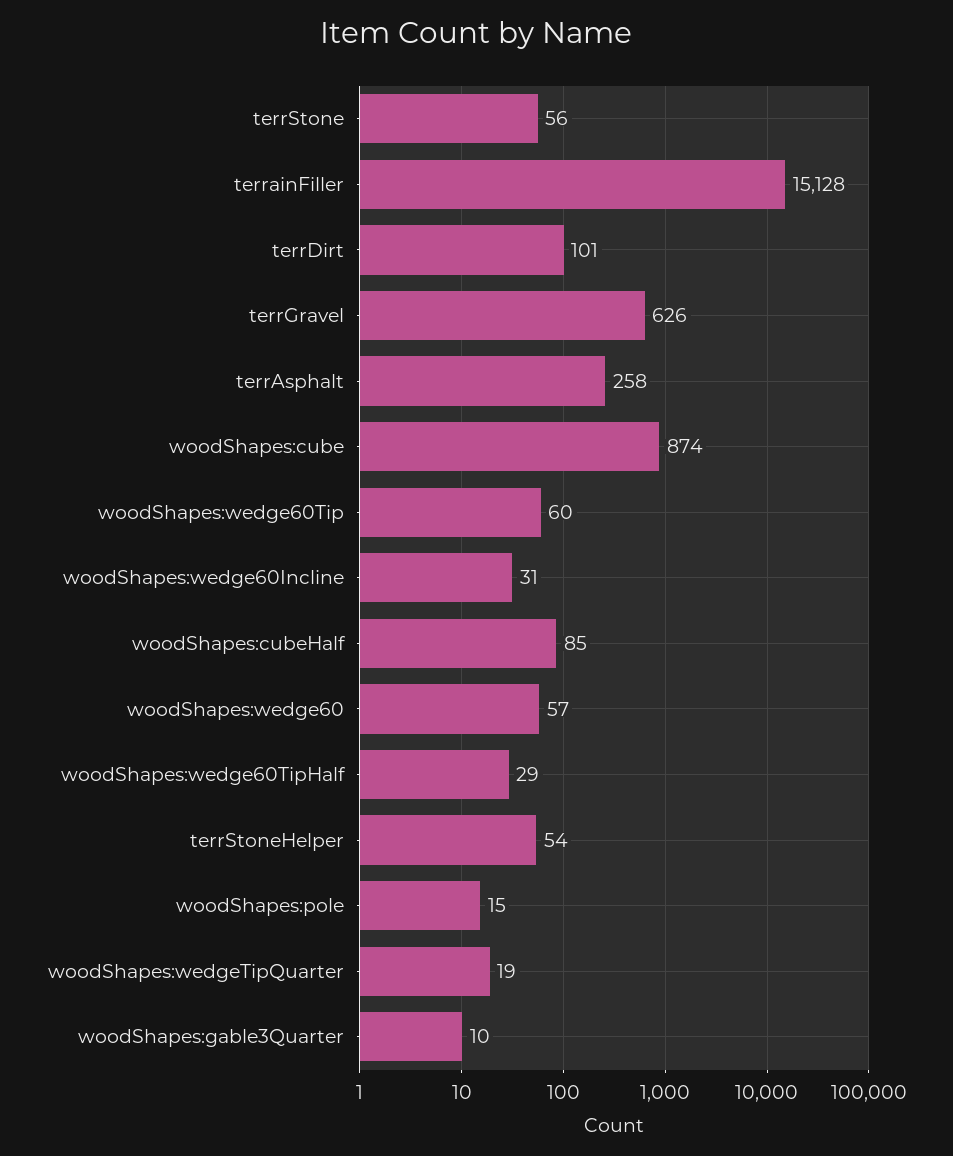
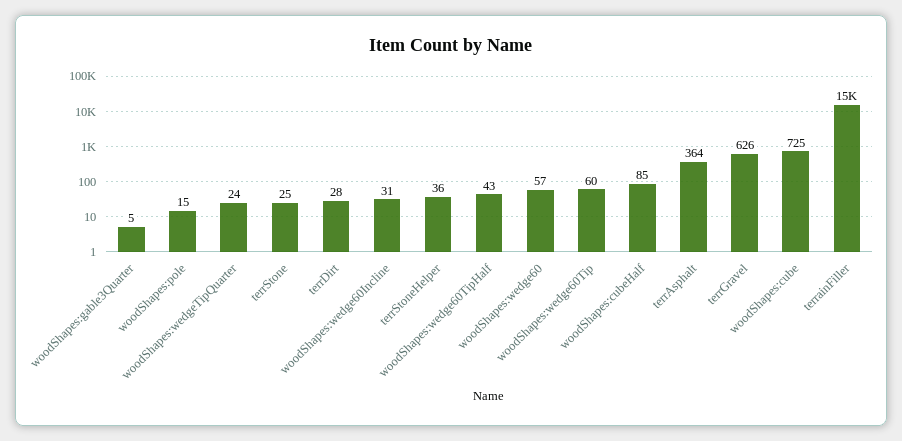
  {
-   "terrStone": 56,
+   "terrStone": 25,
    "terrainFiller": 15128,
-   "terrDirt": 101,
+   "terrDirt": 28,
    "terrGravel": 626,
-   "terrAsphalt": 258,
+   "terrAsphalt": 364,
-   "woodShapes:cube": 874,
+   "woodShapes:cube": 725,
    "woodShapes:wedge60Tip": 60,
    "woodShapes:wedge60Incline": 31,
    "woodShapes:cubeHalf": 85,
    "woodShapes:wedge60": 57,
-   "woodShapes:wedge60TipHalf": 29,
+   "woodShapes:wedge60TipHalf": 43,
-   "terrStoneHelper": 54,
+   "terrStoneHelper": 36,
    "woodShapes:pole": 15,
-   "woodShapes:wedgeTipQuarter": 19,
+   "woodShapes:wedgeTipQuarter": 24,
-   "woodShapes:gable3Quarter": 10
+   "woodShapes:gable3Quarter": 5
  }

